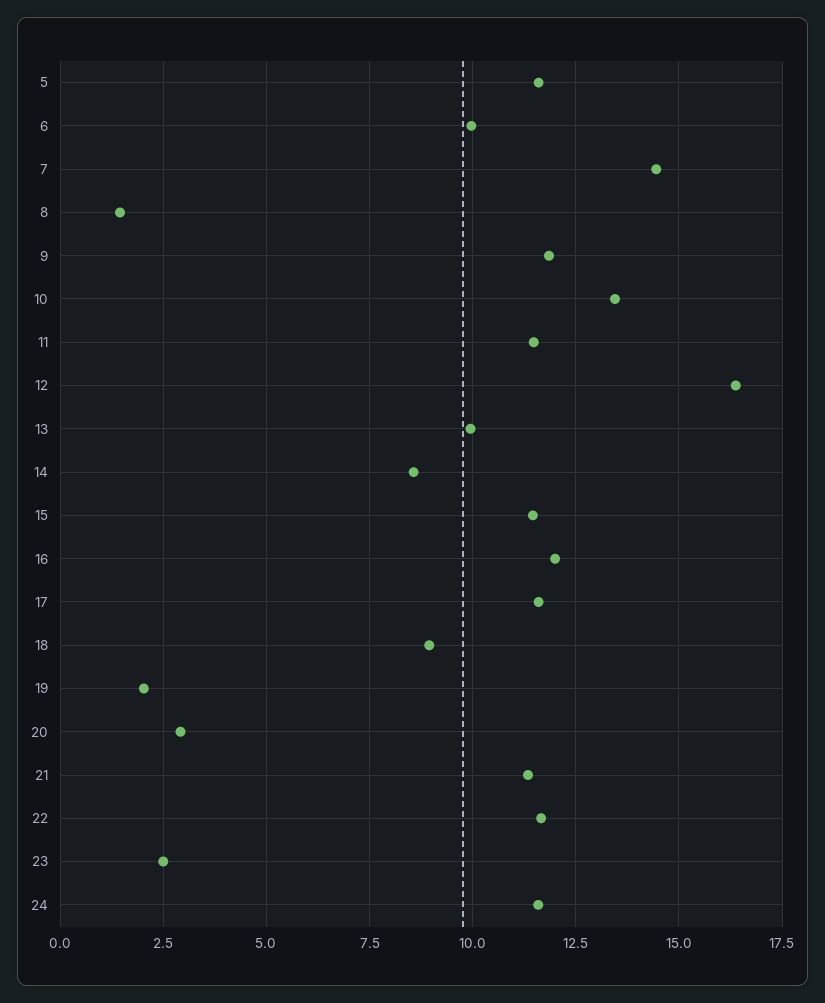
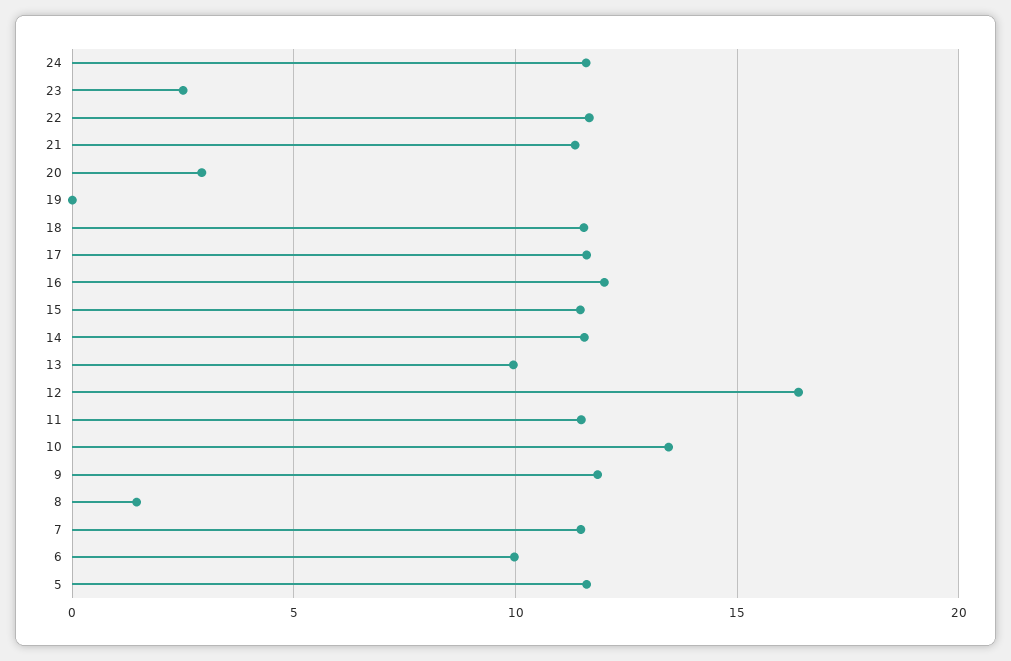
  {
    "5": 11.5,
    "6": 10,
-   "7": 14.5,
+   "7": 11.5,
    "8": 1.5,
    "9": 11.75,
    "10": 13.5,
    "11": 11.5,
    "12": 16.5,
    "13": 10,
-   "14": 8.5,
+   "14": 11.5,
    "15": 11.5,
    "16": 12,
    "17": 11.5,
-   "18": 9,
+   "18": 11.5,
-   "19": 2,
+   "19": 0,
    "20": 3,
    "21": 11.25,
    "22": 11.75,
    "23": 2.5,
    "24": 11.5
  }

